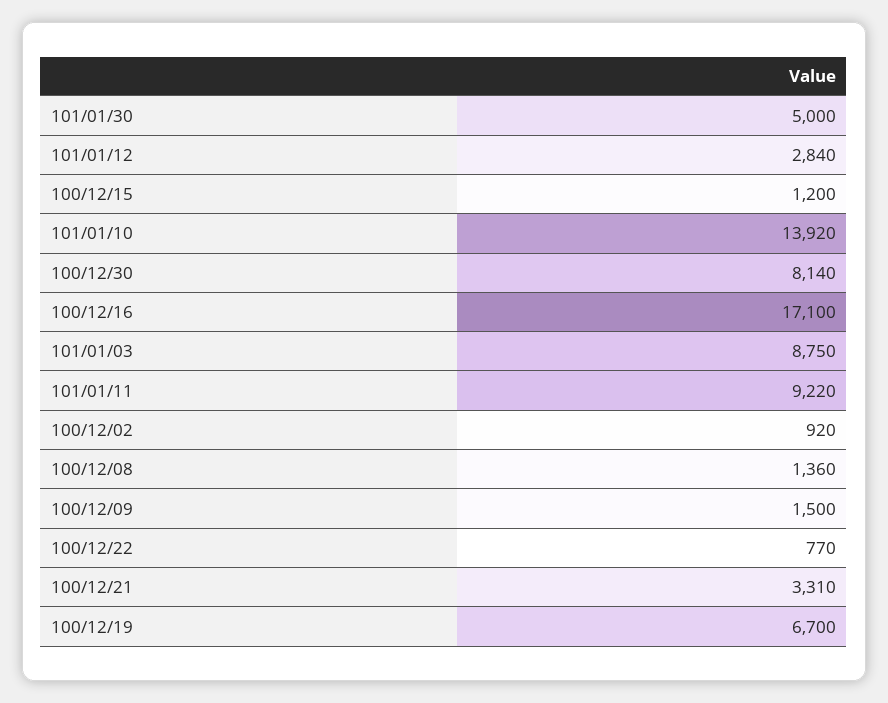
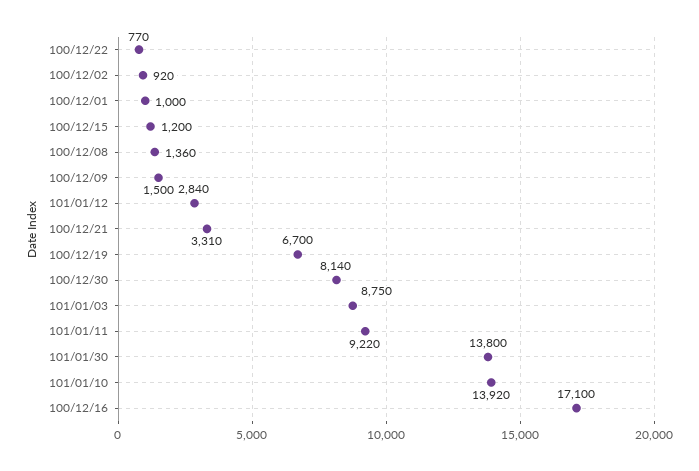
  {
-   "101/01/30": 5000,
+   "101/01/30": 13800,
    "101/01/12": 2840,
    "100/12/15": 1200,
    "101/01/10": 13920,
    "100/12/30": 8140,
    "100/12/16": 17100,
    "101/01/03": 8750,
    "101/01/11": 9220,
    "100/12/02": 920,
    "100/12/08": 1360,
    "100/12/09": 1500,
    "100/12/22": 770,
    "100/12/21": 3310,
-   "100/12/19": 6700
+   "100/12/19": 6700,
+   "100/12/01": 1000
  }

